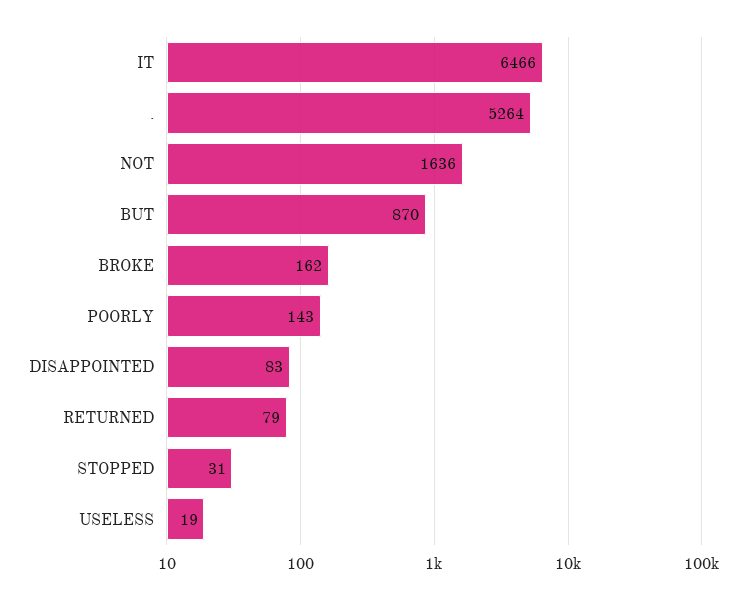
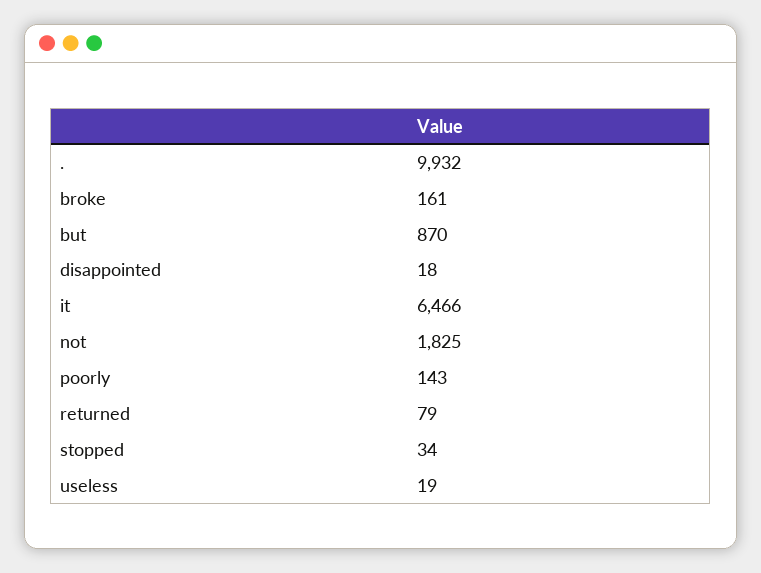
  {
    "IT": 6466,
-   ".": 5264,
+   ".": 9932,
-   "NOT": 1636,
+   "NOT": 1825,
    "BUT": 870,
-   "BROKE": 162,
+   "BROKE": 161,
    "POORLY": 143,
-   "DISAPPOINTED": 83,
+   "DISAPPOINTED": 18,
    "RETURNED": 79,
-   "STOPPED": 31,
+   "STOPPED": 34,
    "USELESS": 19
  }

